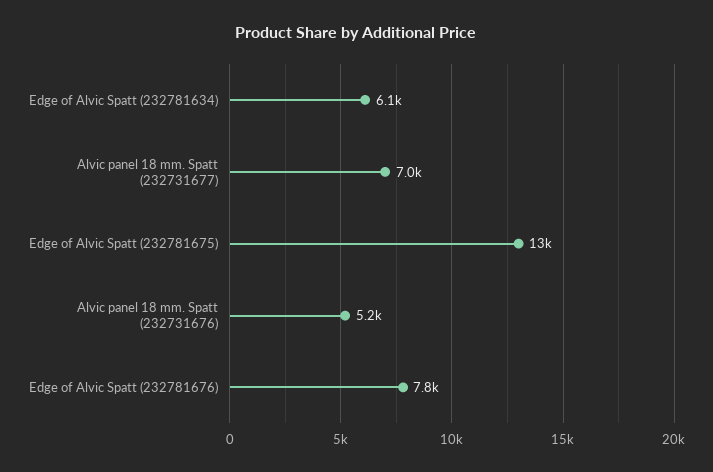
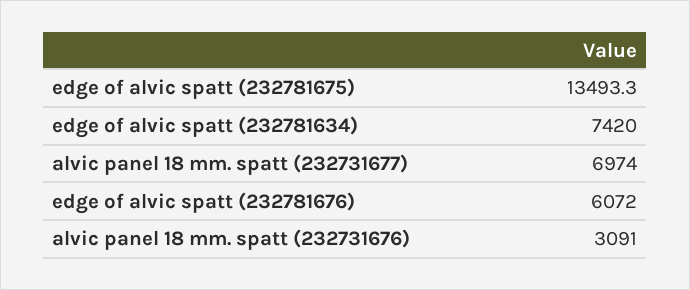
  {
-   "Edge of Alvic Spatt (232781634)": 6100,
+   "Edge of Alvic Spatt (232781634)": 7420,
    "Alvic panel 18 mm. Spatt (232731677)": 6974,
    "Edge of Alvic Spatt (232781675)": 13493.3,
-   "Alvic panel 18 mm. Spatt (232731676)": 5200,
+   "Alvic panel 18 mm. Spatt (232731676)": 3091,
-   "Edge of Alvic Spatt (232781676)": 7800
+   "Edge of Alvic Spatt (232781676)": 6072
  }

